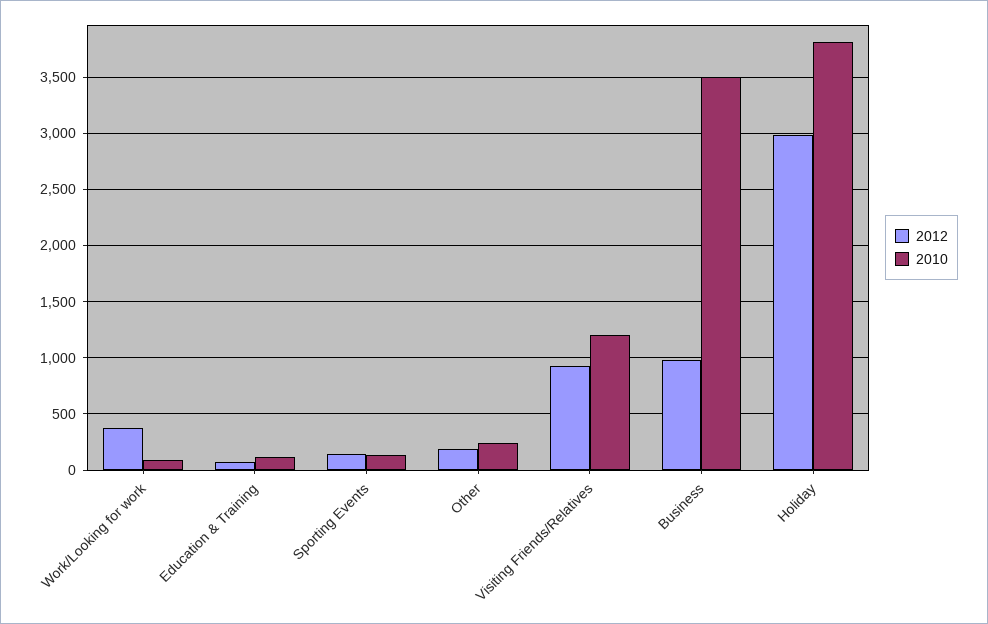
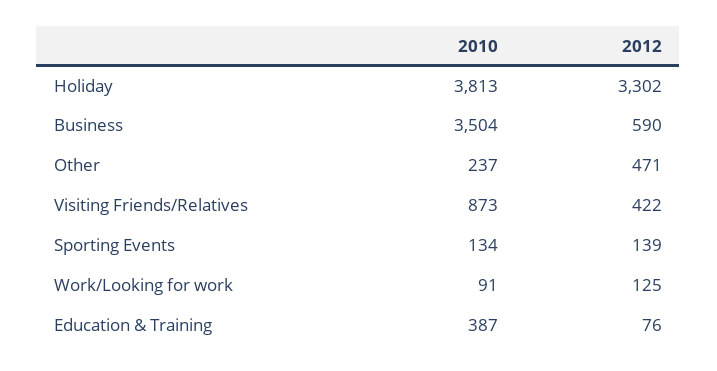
  {
    "2012": {
-     "Work/Looking for work": 400,
+     "Work/Looking for work": 125,
      "Education & Training": 76,
      "Sporting Events": 139,
-     "Other": 200,
+     "Other": 471,
-     "Visiting Friends/Relatives": 900,
+     "Visiting Friends/Relatives": 422,
-     "Business": 1000,
+     "Business": 590,
-     "Holiday": 3000
+     "Holiday": 3302
    },
    "2010": {
      "Work/Looking for work": 91,
-     "Education & Training": 100,
+     "Education & Training": 387,
      "Sporting Events": 134,
      "Other": 237,
-     "Visiting Friends/Relatives": 1200,
+     "Visiting Friends/Relatives": 873,
      "Business": 3504,
      "Holiday": 3813
    }
  }

